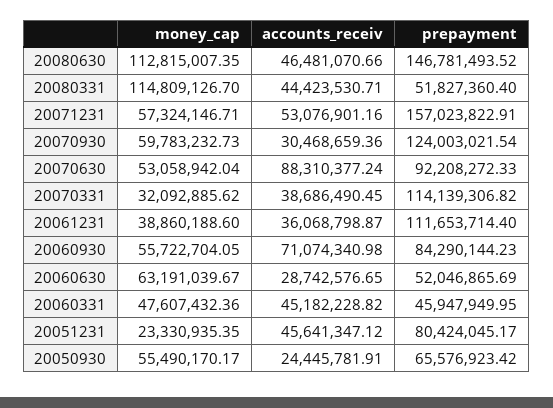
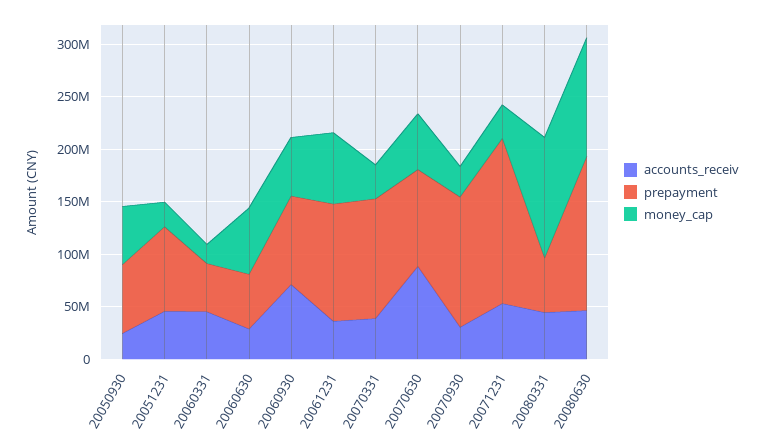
  {
    "money_cap": {
      "20080630": 112815007.35,
      "20080331": 114809126.7,
-     "20071231": 57324146.71,
+     "20071231": 30000000,
-     "20070930": 59783232.73,
+     "20070930": 30000000,
      "20070630": 53058942.04,
      "20070331": 32092885.62,
-     "20061231": 38860188.6,
+     "20061231": 70000000,
      "20060930": 55722704.05,
      "20060630": 63191039.67,
-     "20060331": 47607432.36,
+     "20060331": 20000000,
      "20051231": 23330935.35,
      "20050930": 55490170.17
    },
    "accounts_receiv": {
      "20080630": 46481070.66,
      "20080331": 44423530.71,
      "20071231": 53076901.16,
      "20070930": 30468659.36,
      "20070630": 88310377.24,
      "20070331": 38686490.45,
      "20061231": 36068798.87,
      "20060930": 71074340.98,
      "20060630": 28742576.65,
      "20060331": 45182228.82,
      "20051231": 45641347.12,
      "20050930": 24445781.91
    },
    "prepayment": {
      "20080630": 146781493.52,
      "20080331": 51827360.4,
      "20071231": 157023822.91,
      "20070930": 124003021.54,
      "20070630": 92208272.33,
      "20070331": 114139306.82,
      "20061231": 111653714.4,
      "20060930": 84290144.23,
      "20060630": 52046865.69,
      "20060331": 45947949.95,
      "20051231": 80424045.17,
      "20050930": 65576923.42
    }
  }

